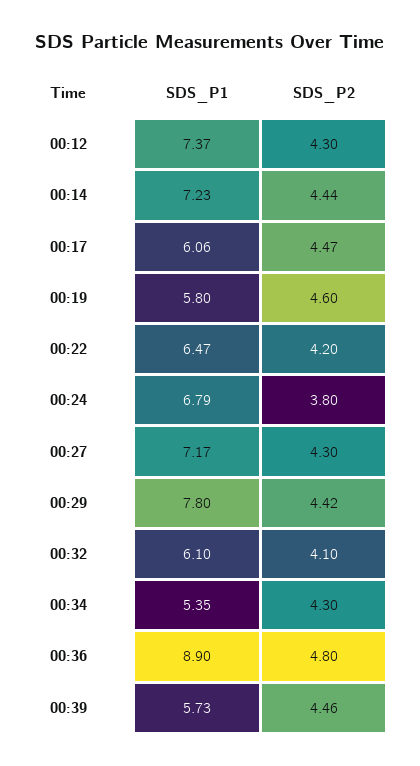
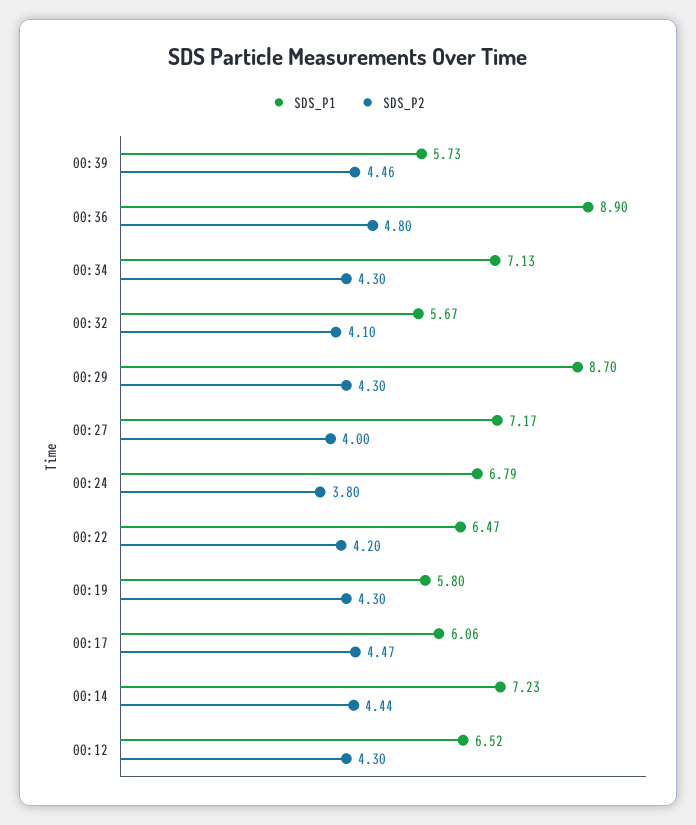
  {
    "SDS_P1": {
-     "00:12": 7.37,
+     "00:12": 6.52,
      "00:14": 7.23,
      "00:17": 6.06,
      "00:19": 5.8,
      "00:22": 6.47,
      "00:24": 6.79,
      "00:27": 7.17,
-     "00:29": 7.8,
+     "00:29": 8.7,
-     "00:32": 6.1,
+     "00:32": 5.67,
-     "00:34": 5.35,
+     "00:34": 7.13,
      "00:36": 8.9,
      "00:39": 5.73
    },
    "SDS_P2": {
      "00:12": 4.3,
      "00:14": 4.44,
      "00:17": 4.47,
-     "00:19": 4.6,
+     "00:19": 4.3,
      "00:22": 4.2,
      "00:24": 3.8,
-     "00:27": 4.3,
+     "00:27": 4,
-     "00:29": 4.42,
+     "00:29": 4.3,
      "00:32": 4.1,
      "00:34": 4.3,
      "00:36": 4.8,
      "00:39": 4.46
    }
  }

